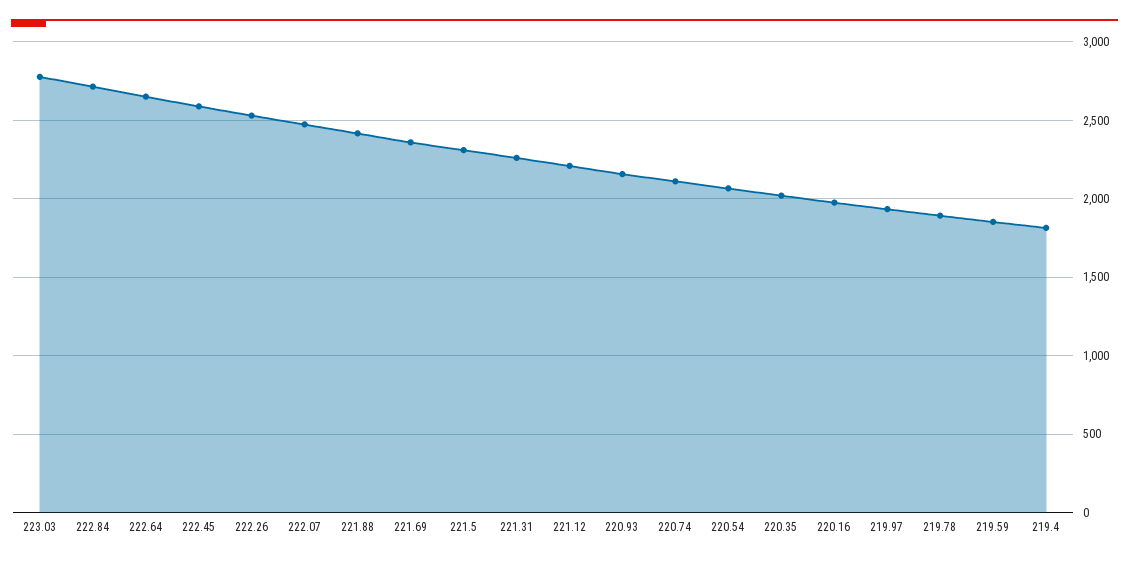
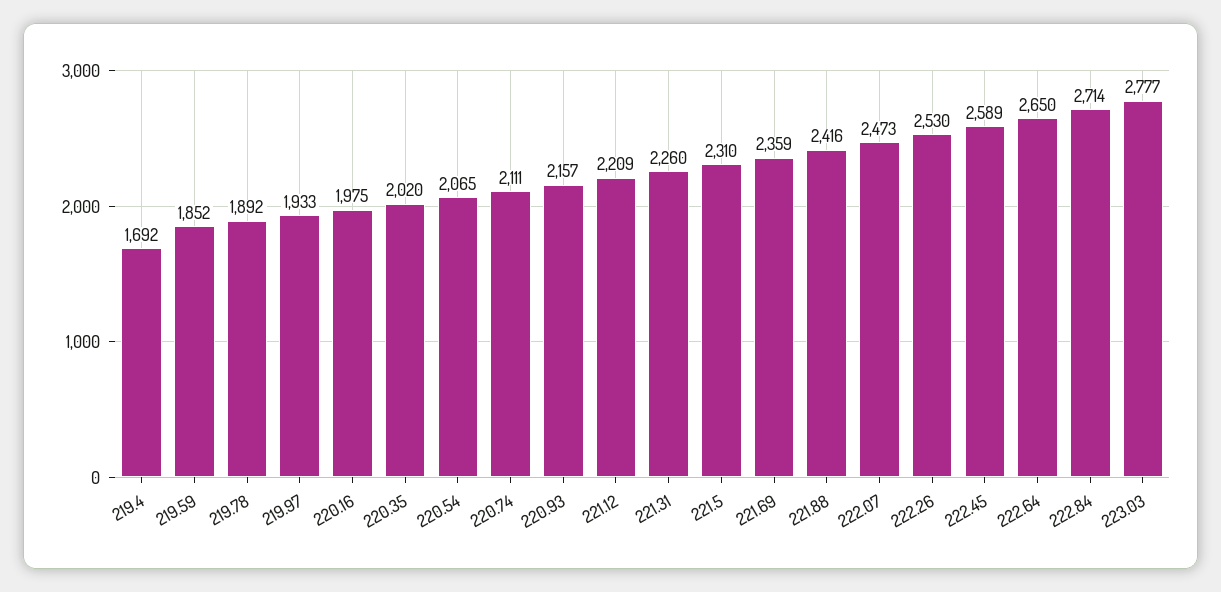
  {
    "223.03": 2777,
    "222.84": 2714,
    "222.64": 2650,
    "222.45": 2589,
    "222.26": 2530,
    "222.07": 2473,
    "221.88": 2416,
    "221.69": 2359,
    "221.5": 2310,
    "221.31": 2260,
    "221.12": 2209,
    "220.93": 2157,
    "220.74": 2111,
    "220.54": 2065,
    "220.35": 2020,
    "220.16": 1975,
    "219.97": 1933,
    "219.78": 1892,
    "219.59": 1852,
-   "219.4": 1800
+   "219.4": 1692
  }

